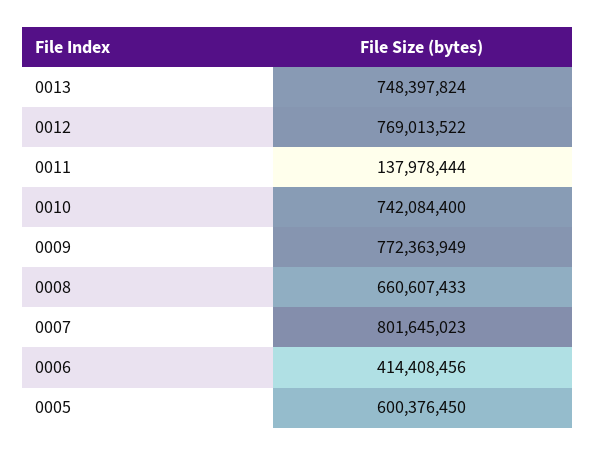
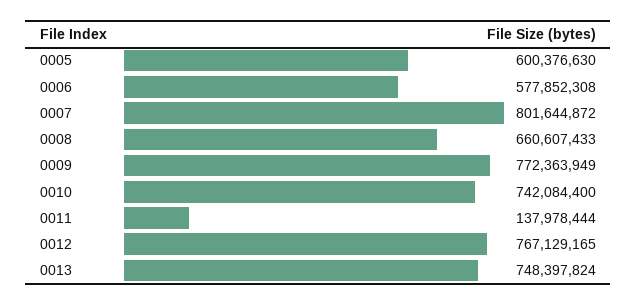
  {
    "0013": 748397824,
-   "0012": 769013522,
+   "0012": 767129165,
    "0011": 137978444,
    "0010": 742084400,
    "0009": 772363949,
    "0008": 660607433,
-   "0007": 801645023,
+   "0007": 801644872,
-   "0006": 414408456,
+   "0006": 577852308,
-   "0005": 600376450
+   "0005": 600376630
  }

